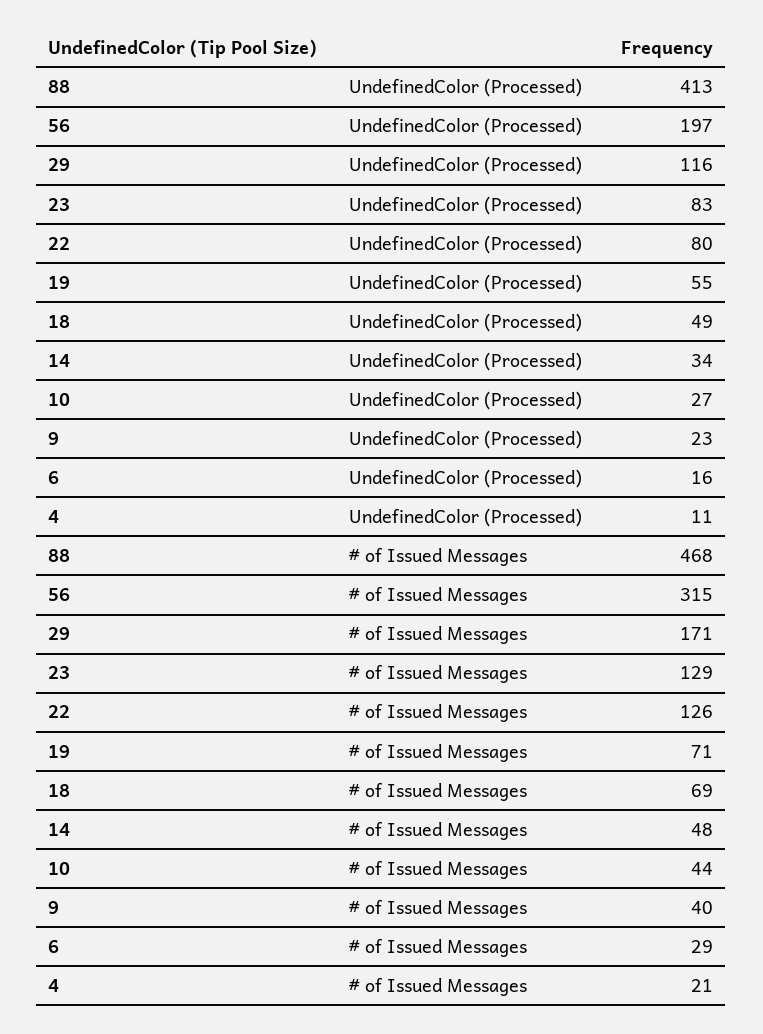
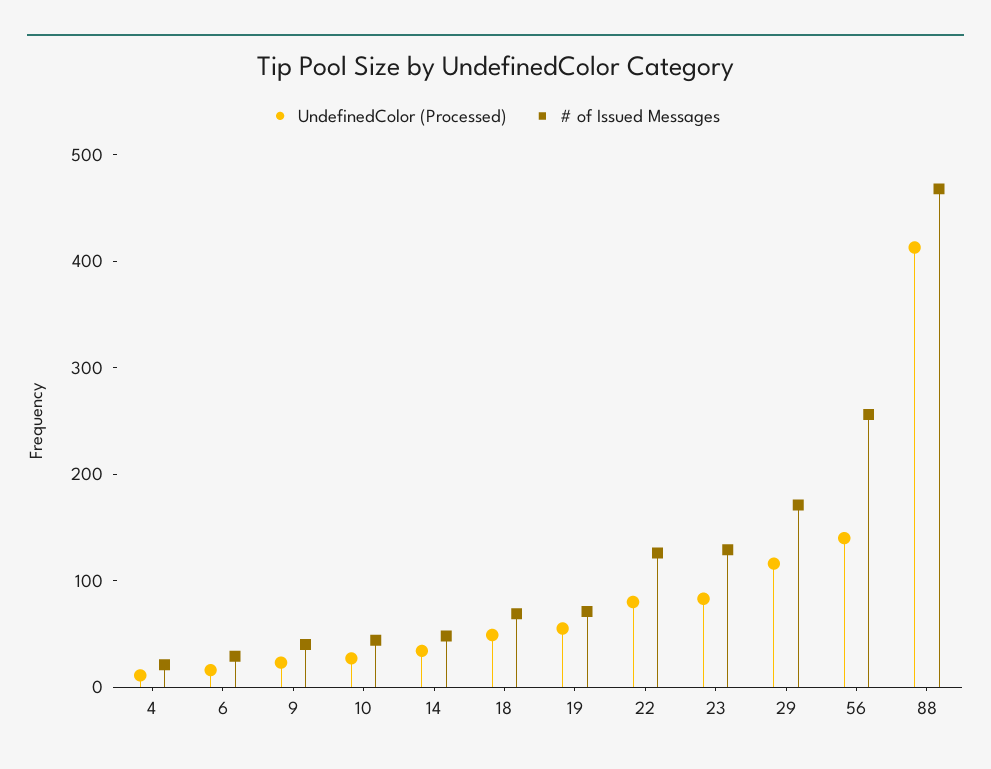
  {
    "UndefinedColor (Processed)": {
      "88": 413,
-     "56": 197,
+     "56": 140,
      "29": 116,
      "23": 83,
      "22": 80,
      "19": 55,
      "18": 49,
      "14": 34,
      "10": 27,
      "9": 23,
      "6": 16,
      "4": 11
    },
    "# of Issued Messages": {
      "88": 468,
-     "56": 315,
+     "56": 260,
      "29": 171,
      "23": 129,
      "22": 126,
      "19": 71,
      "18": 69,
      "14": 48,
      "10": 44,
      "9": 40,
      "6": 29,
      "4": 21
    }
  }

